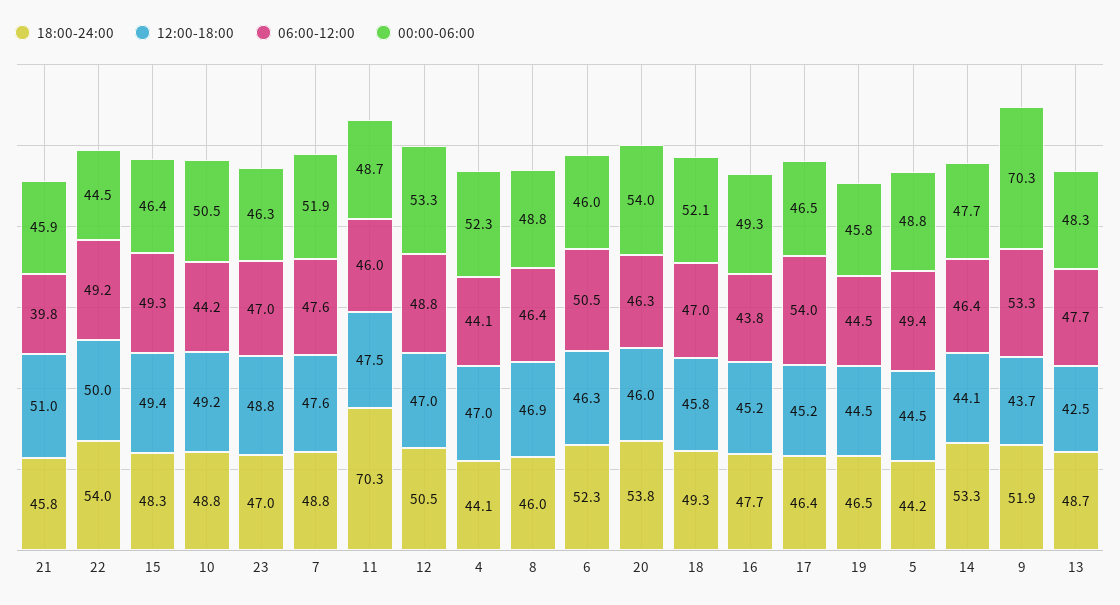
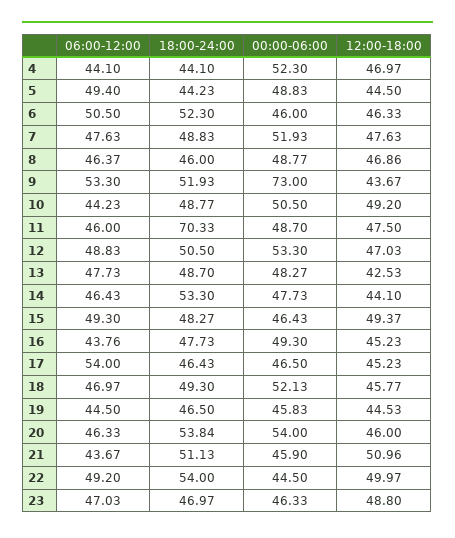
  {
    "18:00-24:00": {
-     "21": 45.8,
+     "21": 51.13,
      "22": 54,
      "15": 48.27,
      "10": 48.77,
      "23": 46.97,
      "7": 48.83,
      "11": 70.33,
      "12": 50.5,
      "4": 44.1,
      "8": 46,
      "6": 52.3,
      "20": 53.84,
      "18": 49.3,
      "16": 47.73,
      "17": 46.43,
      "19": 46.5,
      "5": 44.23,
      "14": 53.3,
      "9": 51.93,
      "13": 48.7
    },
    "12:00-18:00": {
      "21": 50.96,
      "22": 49.97,
      "15": 49.37,
      "10": 49.2,
      "23": 48.8,
      "7": 47.63,
      "11": 47.5,
      "12": 47.03,
      "4": 46.97,
      "8": 46.86,
      "6": 46.33,
      "20": 46,
      "18": 45.77,
      "16": 45.23,
      "17": 45.23,
      "19": 44.53,
      "5": 44.5,
      "14": 44.1,
      "9": 43.67,
      "13": 42.53
    },
    "06:00-12:00": {
-     "21": 39.8,
+     "21": 43.67,
      "22": 49.2,
      "15": 49.3,
      "10": 44.23,
      "23": 47.03,
      "7": 47.63,
      "11": 46,
      "12": 48.83,
      "4": 44.1,
      "8": 46.37,
      "6": 50.5,
      "20": 46.33,
      "18": 46.97,
      "16": 43.76,
      "17": 54,
      "19": 44.5,
      "5": 49.4,
      "14": 46.43,
      "9": 53.3,
      "13": 47.73
    },
    "00:00-06:00": {
      "21": 45.9,
      "22": 44.5,
      "15": 46.43,
      "10": 50.5,
      "23": 46.33,
      "7": 51.93,
      "11": 48.7,
      "12": 53.3,
      "4": 52.3,
      "8": 48.77,
      "6": 46,
      "20": 54,
      "18": 52.13,
      "16": 49.3,
      "17": 46.5,
      "19": 45.83,
      "5": 48.83,
      "14": 47.73,
-     "9": 70.3,
+     "9": 73,
      "13": 48.27
    }
  }

